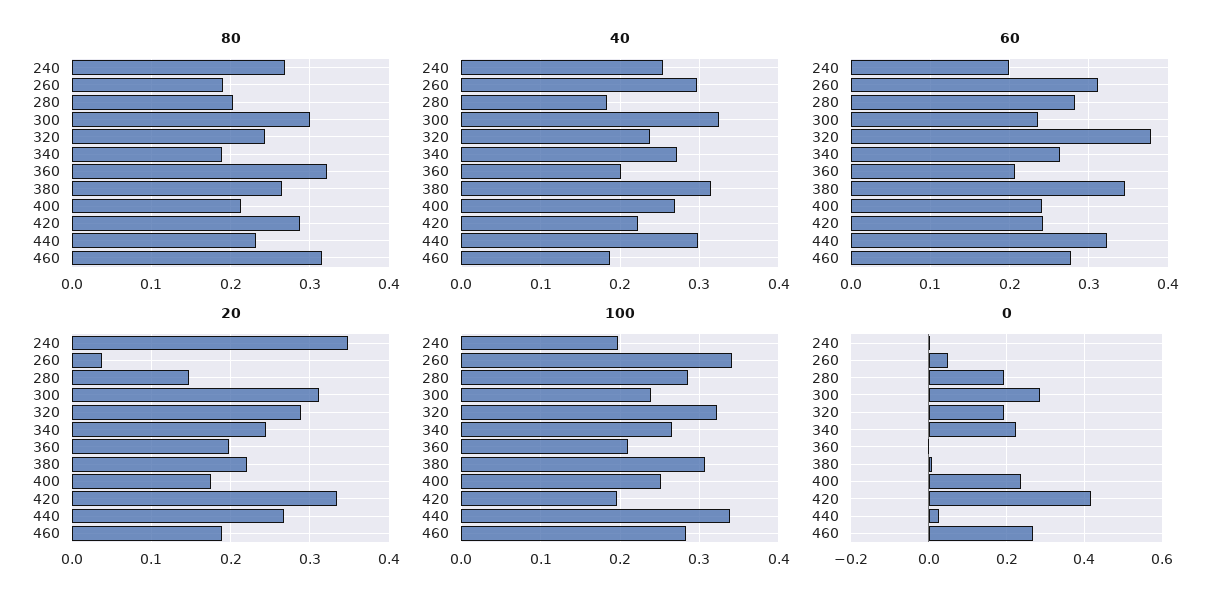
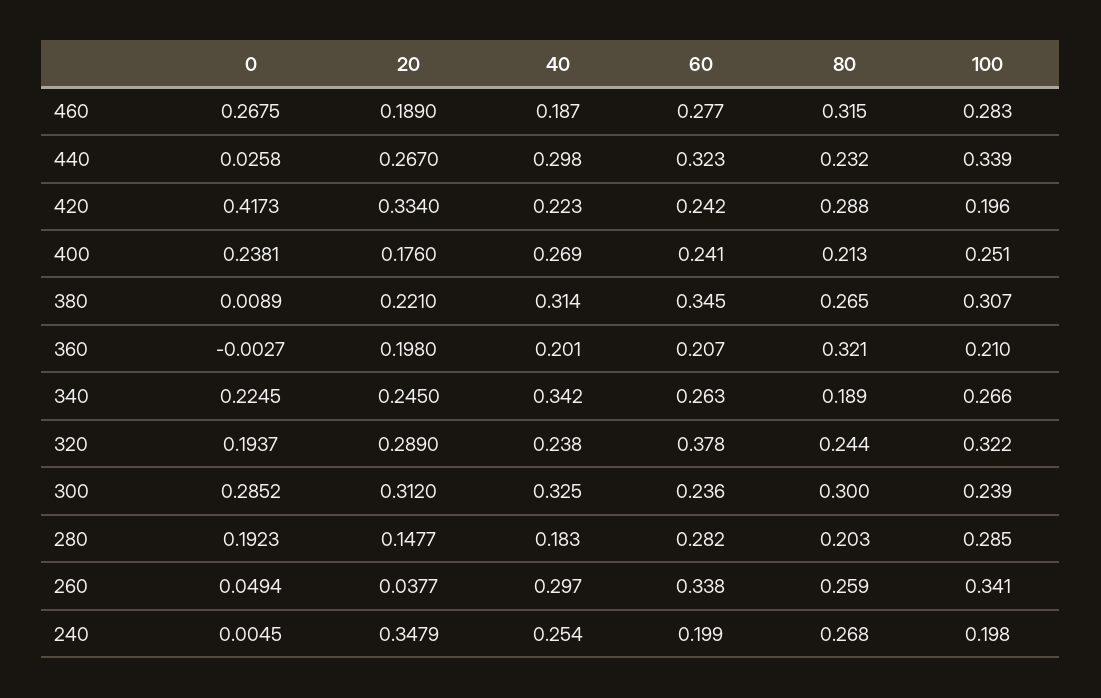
  {
    "80": {
      "240": 0.268,
-     "260": 0.19,
+     "260": 0.259,
      "280": 0.203,
      "300": 0.3,
      "320": 0.244,
      "340": 0.189,
      "360": 0.321,
      "380": 0.265,
      "400": 0.213,
      "420": 0.288,
      "440": 0.232,
      "460": 0.315
    },
    "40": {
      "240": 0.254,
      "260": 0.297,
      "280": 0.183,
      "300": 0.325,
      "320": 0.238,
-     "340": 0.27,
+     "340": 0.342,
      "360": 0.201,
      "380": 0.314,
      "400": 0.269,
      "420": 0.223,
      "440": 0.298,
      "460": 0.187
    },
    "60": {
      "240": 0.199,
-     "260": 0.31,
+     "260": 0.338,
      "280": 0.282,
      "300": 0.236,
      "320": 0.378,
      "340": 0.263,
      "360": 0.207,
      "380": 0.345,
      "400": 0.241,
      "420": 0.242,
      "440": 0.323,
      "460": 0.277
    },
    "20": {
      "240": 0.3479,
      "260": 0.0377,
      "280": 0.1477,
      "300": 0.312,
      "320": 0.289,
      "340": 0.245,
      "360": 0.198,
      "380": 0.221,
      "400": 0.176,
      "420": 0.334,
      "440": 0.267,
      "460": 0.189
    },
    "100": {
      "240": 0.198,
      "260": 0.341,
      "280": 0.285,
      "300": 0.239,
      "320": 0.322,
      "340": 0.266,
      "360": 0.21,
      "380": 0.307,
      "400": 0.251,
      "420": 0.196,
      "440": 0.339,
      "460": 0.283
    },
    "0": {
      "240": 0.0045,
      "260": 0.0494,
      "280": 0.1923,
      "300": 0.2852,
      "320": 0.1937,
      "340": 0.2245,
      "360": -0.0027,
      "380": 0.0089,
      "400": 0.2381,
      "420": 0.4173,
      "440": 0.0258,
      "460": 0.2675
    }
  }

